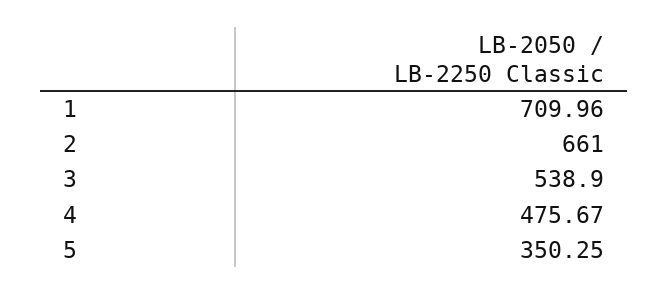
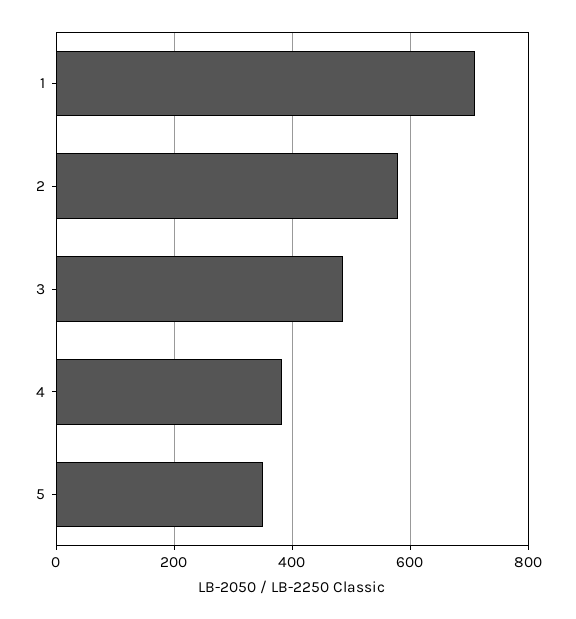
  {
    "1": 709.96,
-   "2": 661,
+   "2": 580,
-   "3": 538.9,
+   "3": 480,
-   "4": 475.67,
+   "4": 380,
    "5": 350.25
  }

